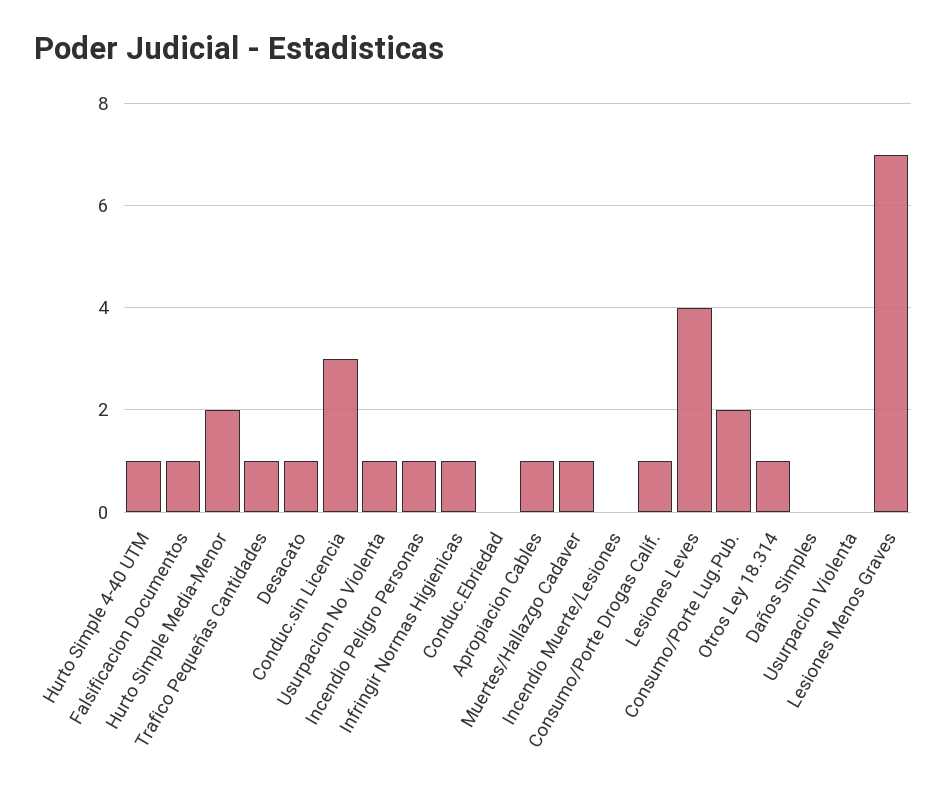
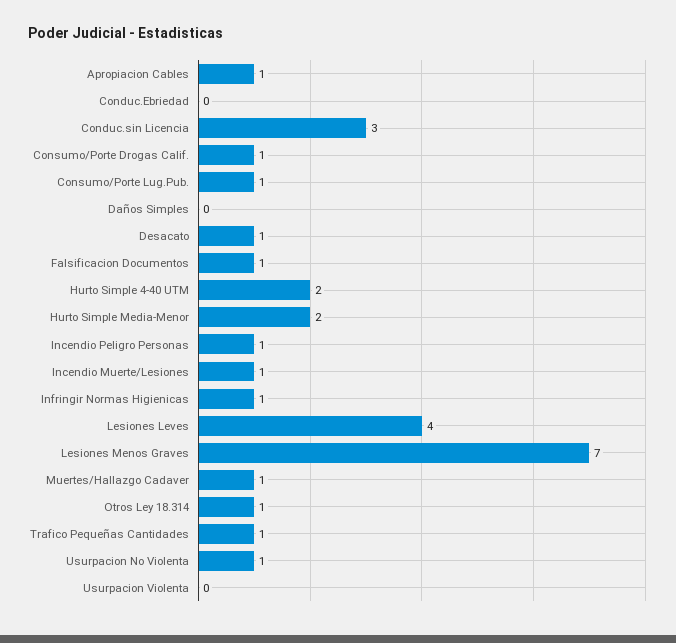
  {
-   "Hurto Simple 4-40 UTM": 1,
+   "Hurto Simple 4-40 UTM": 2,
    "Falsificacion Documentos": 1,
    "Hurto Simple Media-Menor": 2,
    "Trafico Pequeñas Cantidades": 1,
    "Desacato": 1,
    "Conduc.sin Licencia": 3,
    "Usurpacion No Violenta": 1,
    "Incendio Peligro Personas": 1,
    "Infringir Normas Higienicas": 1,
    "Conduc.Ebriedad": 0,
    "Apropiacion Cables": 1,
    "Muertes/Hallazgo Cadaver": 1,
-   "Incendio Muerte/Lesiones": 0,
+   "Incendio Muerte/Lesiones": 1,
    "Consumo/Porte Drogas Calif.": 1,
    "Lesiones Leves": 4,
-   "Consumo/Porte Lug.Pub.": 2,
+   "Consumo/Porte Lug.Pub.": 1,
    "Otros Ley 18.314": 1,
    "Daños Simples": 0,
    "Usurpacion Violenta": 0,
    "Lesiones Menos Graves": 7
  }

